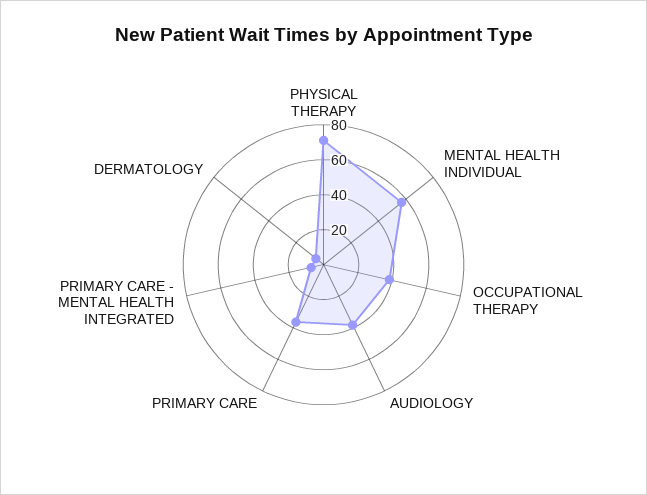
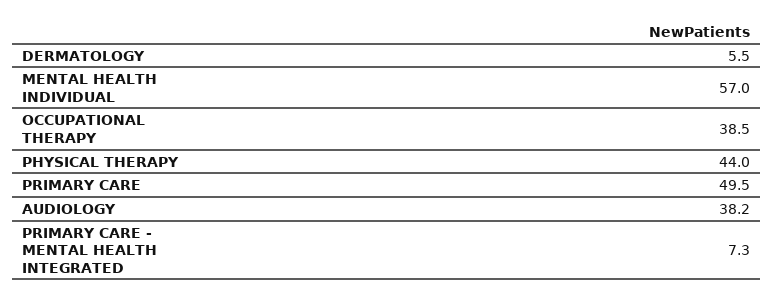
  {
-   "PHYSICAL THERAPY": 70,
+   "PHYSICAL THERAPY": 44,
    "MENTAL HEALTH INDIVIDUAL": 57,
    "OCCUPATIONAL THERAPY": 38.5,
    "AUDIOLOGY": 38.2,
-   "PRIMARY CARE": 35,
+   "PRIMARY CARE": 49.5,
    "PRIMARY CARE - MENTAL HEALTH INTEGRATED": 7.3,
    "DERMATOLOGY": 5.5
  }

